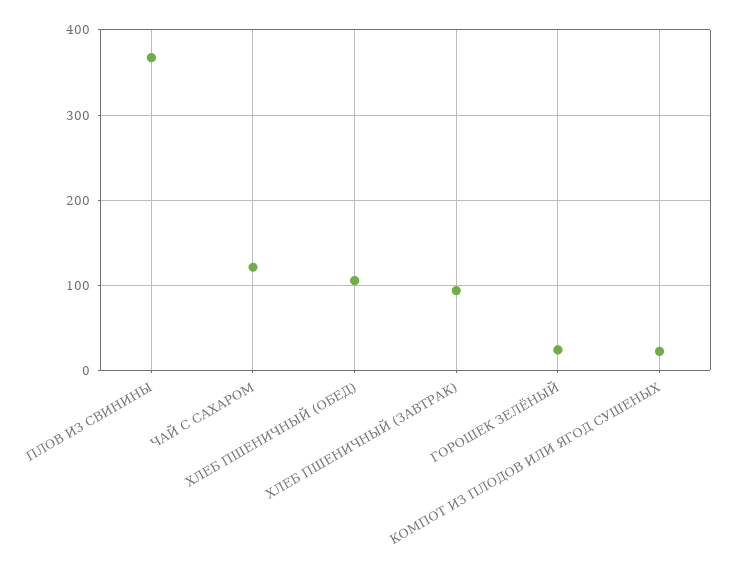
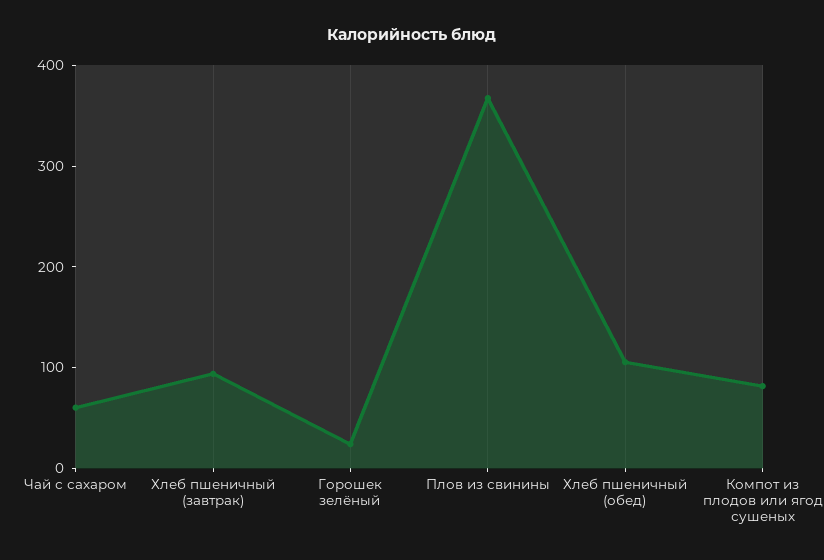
  {
    "ПЛОВ ИЗ СВИНИНЫ": 370,
-   "ЧАЙ С САХАРОМ": 120,
+   "ЧАЙ С САХАРОМ": 60,
    "ХЛЕБ ПШЕНИЧНЫЙ (ОБЕД)": 110,
    "ХЛЕБ ПШЕНИЧНЫЙ (ЗАВТРАК)": 90,
    "ГОРОШЕК ЗЕЛЁНЫЙ": 20,
-   "КОМПОТ ИЗ ПЛОДОВ ИЛИ ЯГОД СУШЕНЫХ": 20
+   "КОМПОТ ИЗ ПЛОДОВ ИЛИ ЯГОД СУШЕНЫХ": 80
  }

